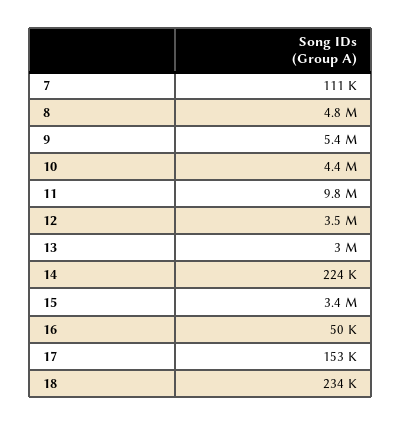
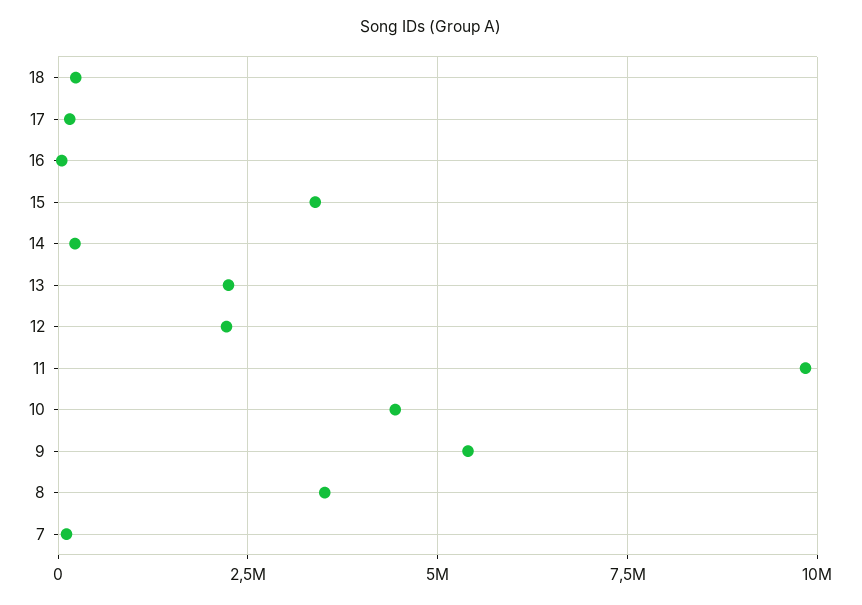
  {
    "7": 111000,
-   "8": 4800000,
+   "8": 3500000,
    "9": 5400000,
    "10": 4400000,
    "11": 9800000,
-   "12": 3500000,
+   "12": 2250000,
-   "13": 3000000,
+   "13": 2250000,
    "14": 224000,
    "15": 3400000,
    "16": 50000,
    "17": 153000,
    "18": 234000
  }

